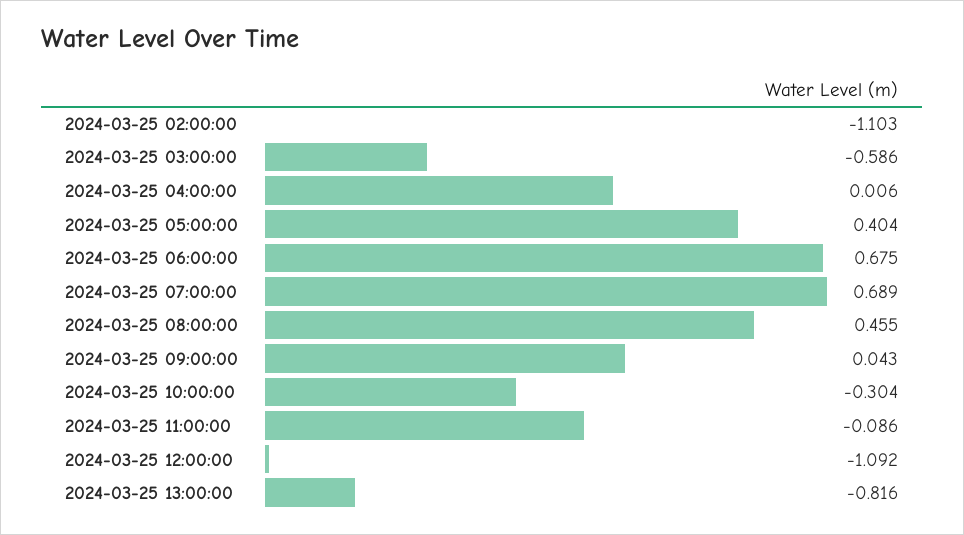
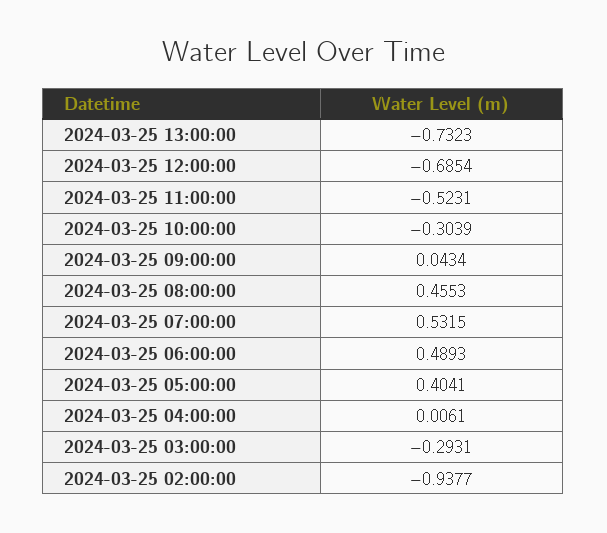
  {
-   "2024-03-25 02:00:00": -1.103,
+   "2024-03-25 02:00:00": -0.9377,
-   "2024-03-25 03:00:00": -0.586,
+   "2024-03-25 03:00:00": -0.2931,
    "2024-03-25 04:00:00": 0.0061,
    "2024-03-25 05:00:00": 0.4041,
-   "2024-03-25 06:00:00": 0.675,
+   "2024-03-25 06:00:00": 0.4893,
-   "2024-03-25 07:00:00": 0.689,
+   "2024-03-25 07:00:00": 0.5315,
    "2024-03-25 08:00:00": 0.4553,
    "2024-03-25 09:00:00": 0.0434,
    "2024-03-25 10:00:00": -0.3039,
-   "2024-03-25 11:00:00": -0.086,
+   "2024-03-25 11:00:00": -0.5231,
-   "2024-03-25 12:00:00": -1.092,
+   "2024-03-25 12:00:00": -0.6854,
-   "2024-03-25 13:00:00": -0.816
+   "2024-03-25 13:00:00": -0.7323
  }

